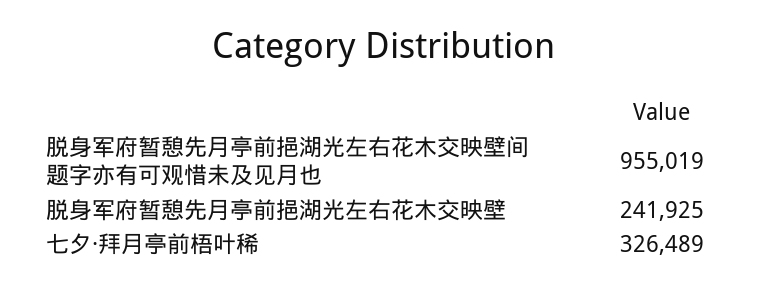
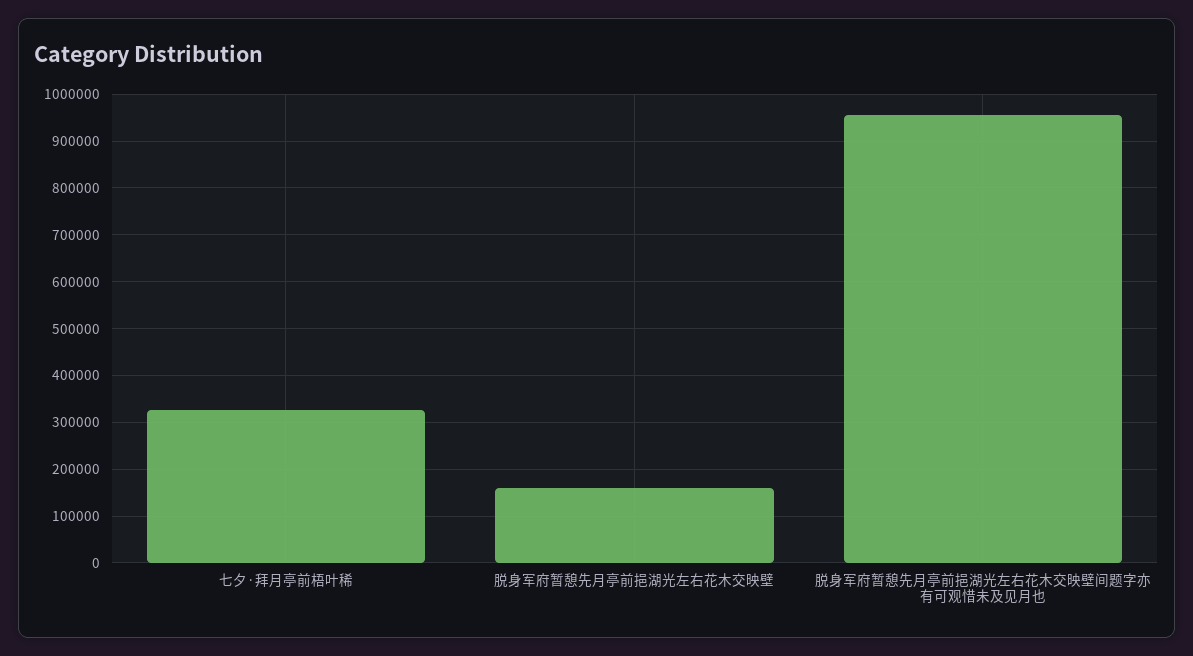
  {
    "脱身军府暂憩先月亭前挹湖光左右花木交映壁间题字亦有可观惜未及见月也": 955019,
-   "脱身军府暂憩先月亭前挹湖光左右花木交映壁": 241925,
+   "脱身军府暂憩先月亭前挹湖光左右花木交映壁": 160000,
    "七夕·拜月亭前梧叶稀": 326489
  }

